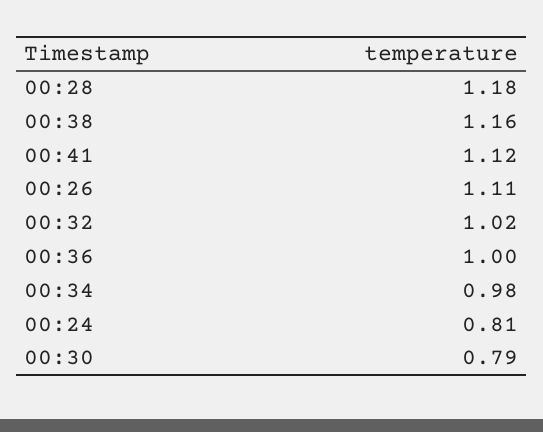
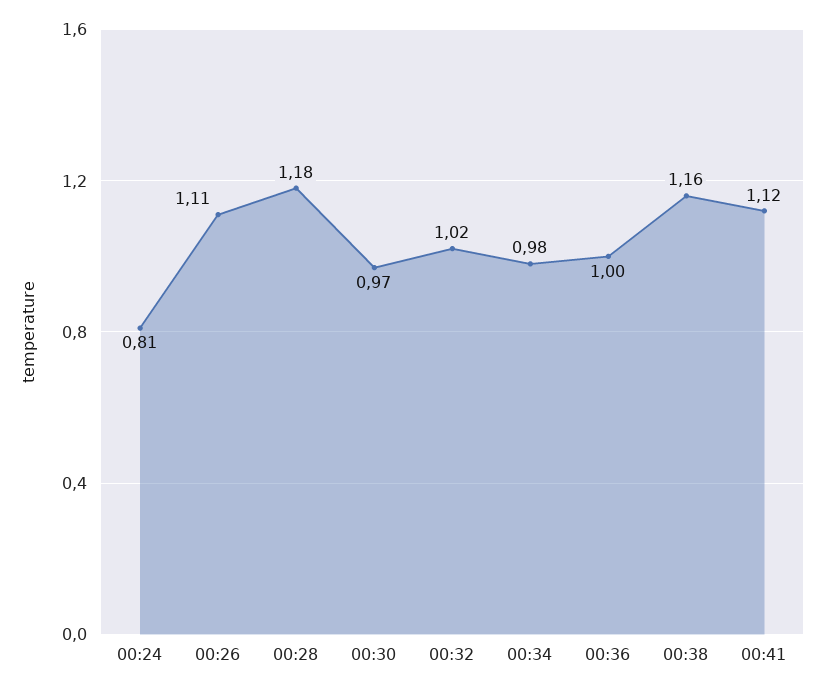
  {
    "00:28": 1.18,
    "00:38": 1.16,
    "00:41": 1.12,
    "00:26": 1.11,
    "00:32": 1.02,
    "00:36": 1,
    "00:34": 0.98,
    "00:24": 0.81,
-   "00:30": 0.79
+   "00:30": 0.97
  }

